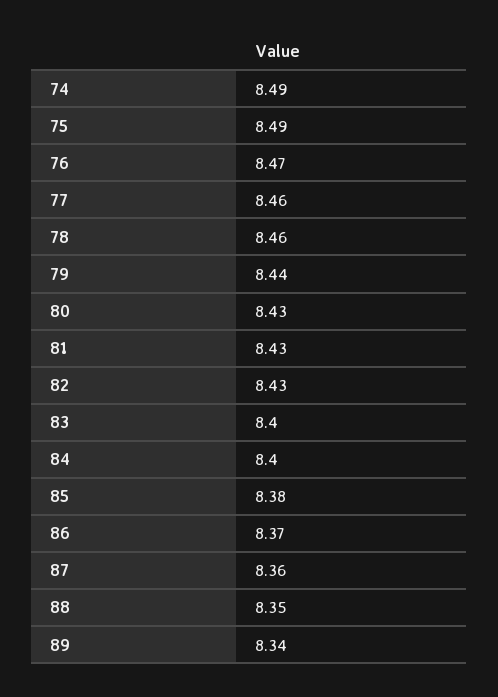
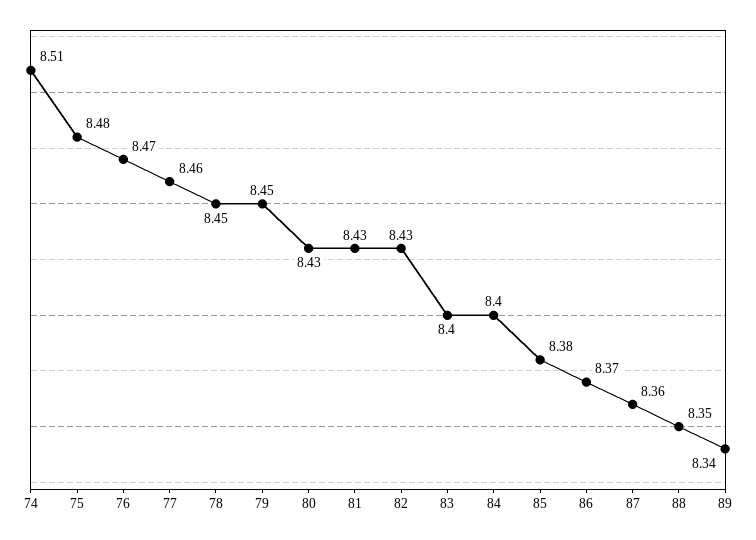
  {
-   "74": 8.49,
+   "74": 8.51,
-   "75": 8.49,
+   "75": 8.48,
    "76": 8.47,
    "77": 8.46,
-   "78": 8.46,
+   "78": 8.45,
-   "79": 8.44,
+   "79": 8.45,
    "80": 8.43,
    "81": 8.43,
    "82": 8.43,
    "83": 8.4,
    "84": 8.4,
    "85": 8.38,
    "86": 8.37,
    "87": 8.36,
    "88": 8.35,
    "89": 8.34
  }

